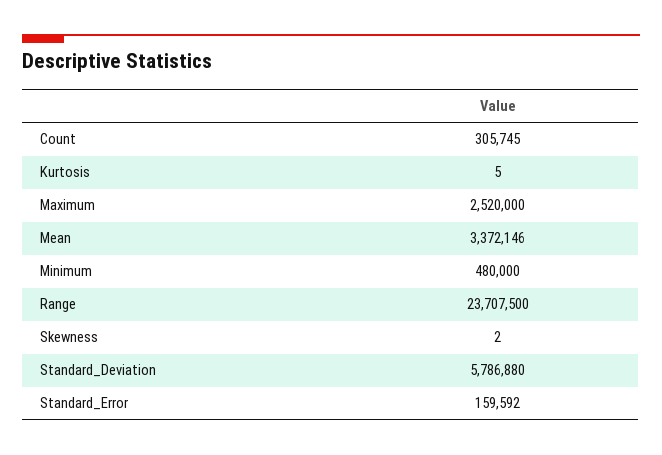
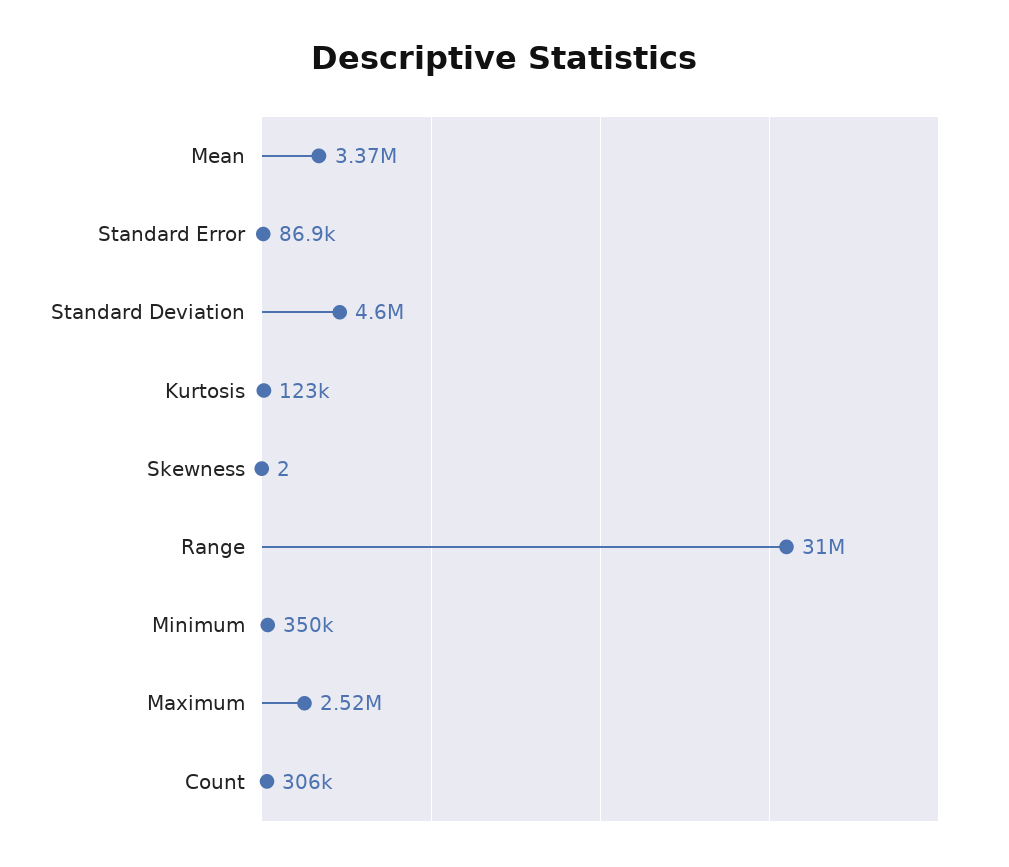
  {
    "Count": 305745,
-   "Kurtosis": 5,
+   "Kurtosis": 123000,
    "Maximum": 2520000,
    "Mean": 3372146,
-   "Minimum": 480000,
+   "Minimum": 350000,
-   "Range": 23707500,
+   "Range": 31000000,
    "Skewness": 2,
-   "Standard_Deviation": 5786880,
+   "Standard_Deviation": 4600000,
-   "Standard_Error": 159592
+   "Standard_Error": 86900
  }

